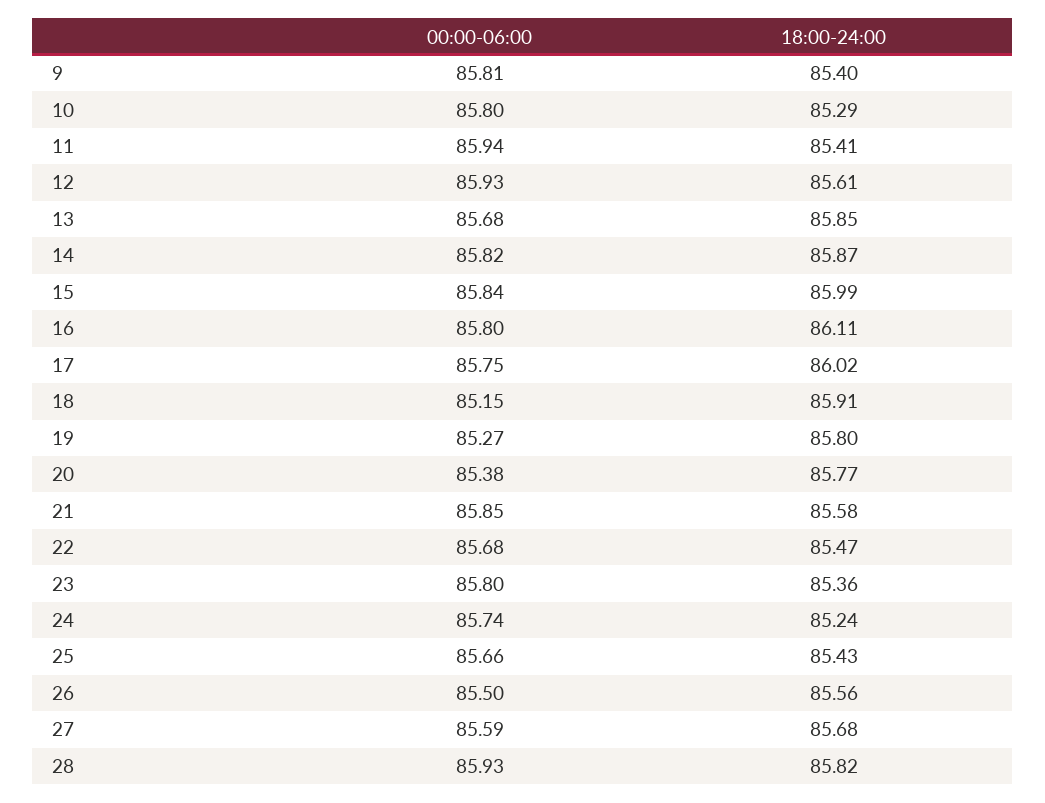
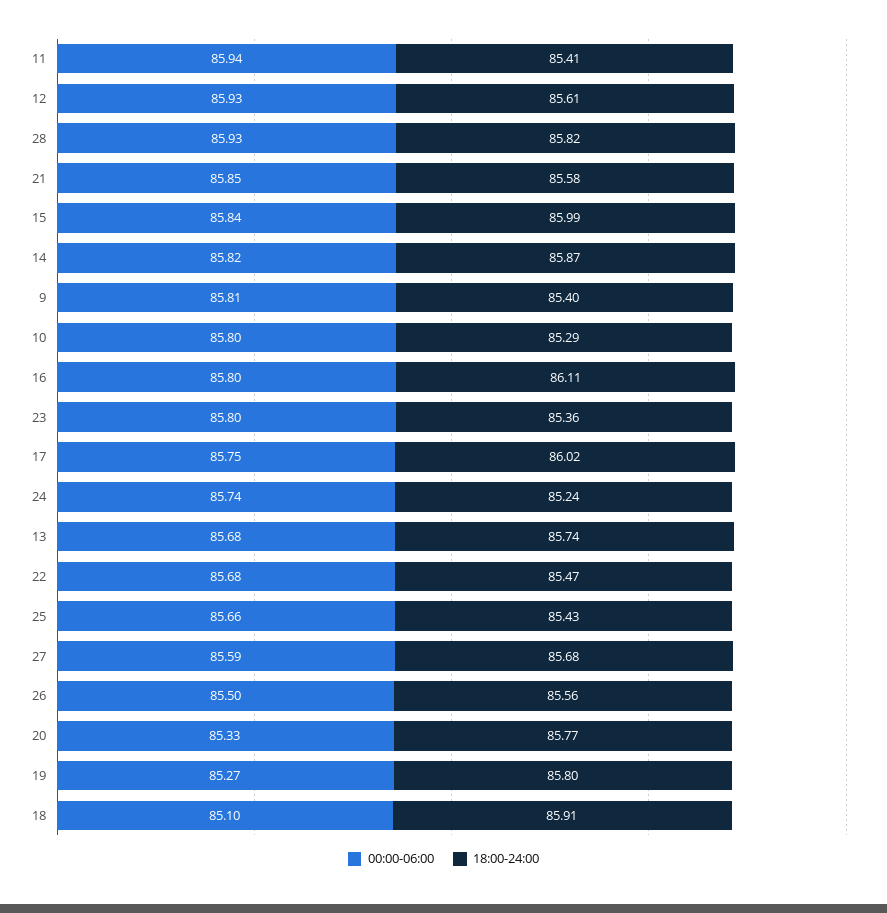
  {
    "00:00-06:00": {
      "9": 85.81,
      "10": 85.8,
      "11": 85.94,
      "12": 85.93,
      "13": 85.68,
      "14": 85.82,
      "15": 85.84,
      "16": 85.8,
      "17": 85.75,
-     "18": 85.15,
+     "18": 85.1,
      "19": 85.27,
-     "20": 85.38,
+     "20": 85.33,
      "21": 85.85,
      "22": 85.68,
      "23": 85.8,
      "24": 85.74,
      "25": 85.66,
      "26": 85.5,
      "27": 85.59,
      "28": 85.93
    },
    "18:00-24:00": {
      "9": 85.4,
      "10": 85.29,
      "11": 85.41,
      "12": 85.61,
-     "13": 85.85,
+     "13": 85.74,
      "14": 85.87,
      "15": 85.99,
      "16": 86.11,
      "17": 86.02,
      "18": 85.91,
      "19": 85.8,
      "20": 85.77,
      "21": 85.58,
      "22": 85.47,
      "23": 85.36,
      "24": 85.24,
      "25": 85.43,
      "26": 85.56,
      "27": 85.68,
      "28": 85.82
    }
  }

